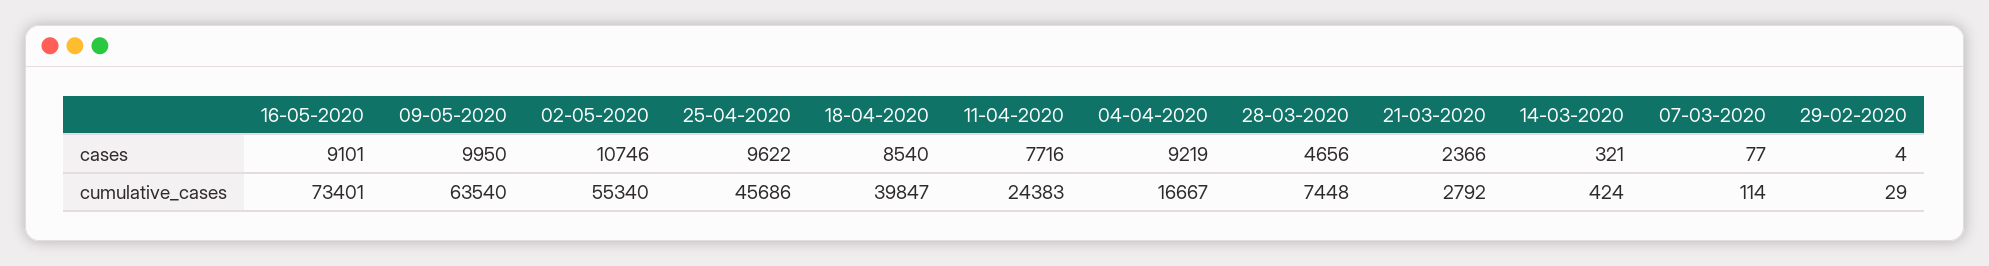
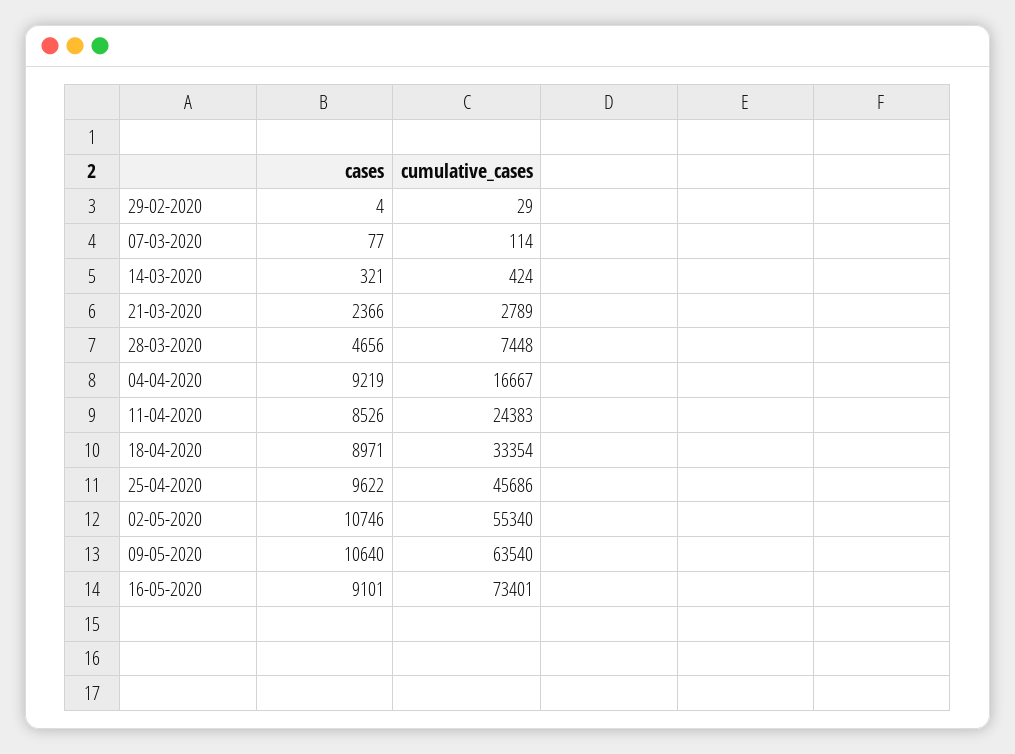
  {
    "16-05-2020": {
      "cases": 9101,
      "cumulative_cases": 73401
    },
    "09-05-2020": {
-     "cases": 9950,
+     "cases": 10640,
      "cumulative_cases": 63540
    },
    "02-05-2020": {
      "cases": 10746,
      "cumulative_cases": 55340
    },
    "25-04-2020": {
      "cases": 9622,
      "cumulative_cases": 45686
    },
    "18-04-2020": {
-     "cases": 8540,
+     "cases": 8971,
-     "cumulative_cases": 39847
+     "cumulative_cases": 33354
    },
    "11-04-2020": {
-     "cases": 7716,
+     "cases": 8526,
      "cumulative_cases": 24383
    },
    "04-04-2020": {
      "cases": 9219,
      "cumulative_cases": 16667
    },
    "28-03-2020": {
      "cases": 4656,
      "cumulative_cases": 7448
    },
    "21-03-2020": {
      "cases": 2366,
-     "cumulative_cases": 2792
+     "cumulative_cases": 2789
    },
    "14-03-2020": {
      "cases": 321,
      "cumulative_cases": 424
    },
    "07-03-2020": {
      "cases": 77,
      "cumulative_cases": 114
    },
    "29-02-2020": {
      "cases": 4,
      "cumulative_cases": 29
    }
  }

